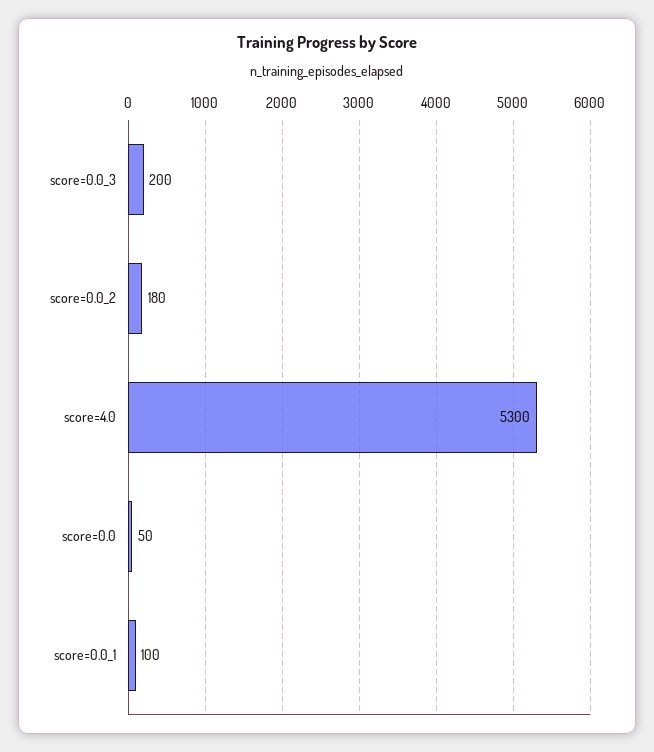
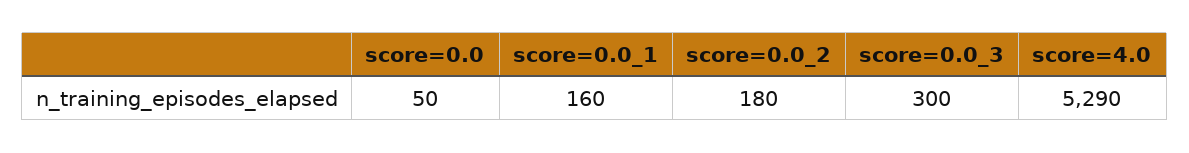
  {
-   "score=0.0_3": 200,
+   "score=0.0_3": 300,
    "score=0.0_2": 180,
-   "score=4.0": 5300,
+   "score=4.0": 5290,
    "score=0.0": 50,
-   "score=0.0_1": 100
+   "score=0.0_1": 160
  }

